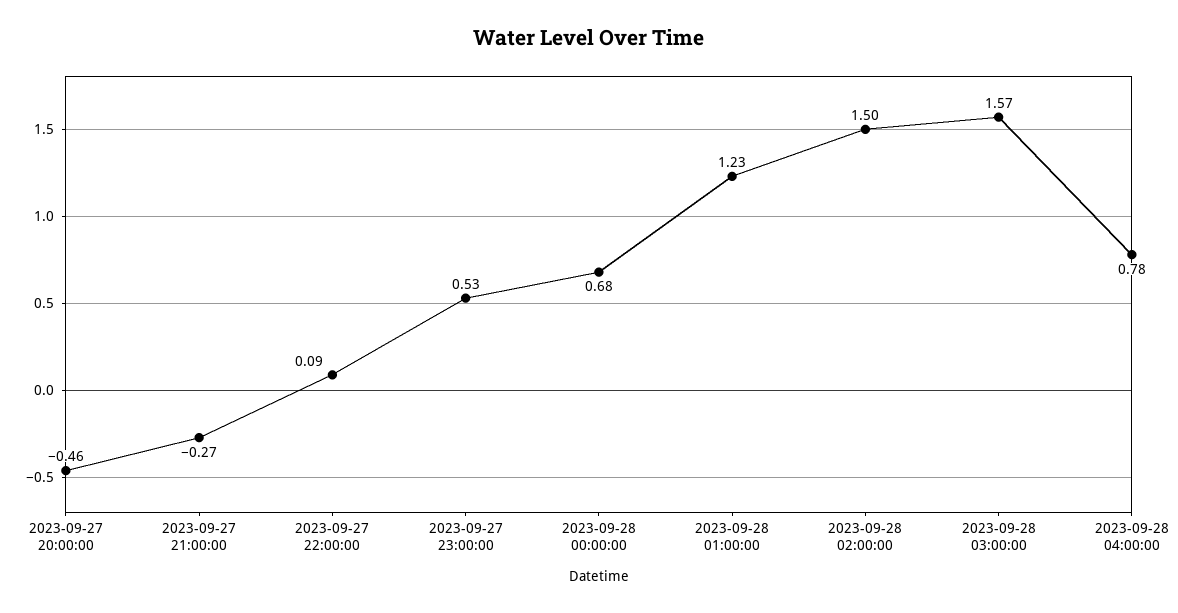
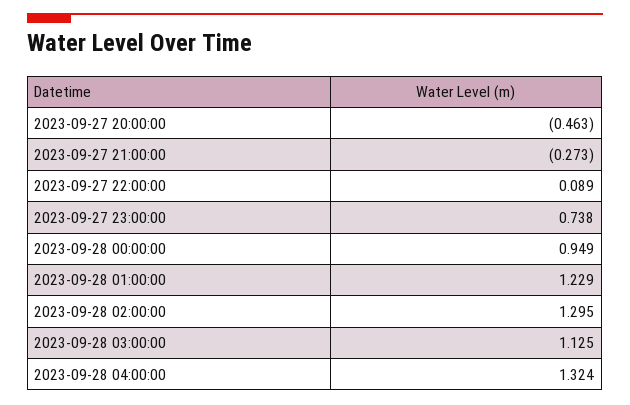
  {
    "2023-09-27 20:00:00": -0.463,
    "2023-09-27 21:00:00": -0.273,
    "2023-09-27 22:00:00": 0.089,
-   "2023-09-27 23:00:00": 0.53,
+   "2023-09-27 23:00:00": 0.738,
-   "2023-09-28 00:00:00": 0.68,
+   "2023-09-28 00:00:00": 0.949,
    "2023-09-28 01:00:00": 1.229,
-   "2023-09-28 02:00:00": 1.5,
+   "2023-09-28 02:00:00": 1.295,
-   "2023-09-28 03:00:00": 1.57,
+   "2023-09-28 03:00:00": 1.125,
-   "2023-09-28 04:00:00": 0.78
+   "2023-09-28 04:00:00": 1.324
  }

